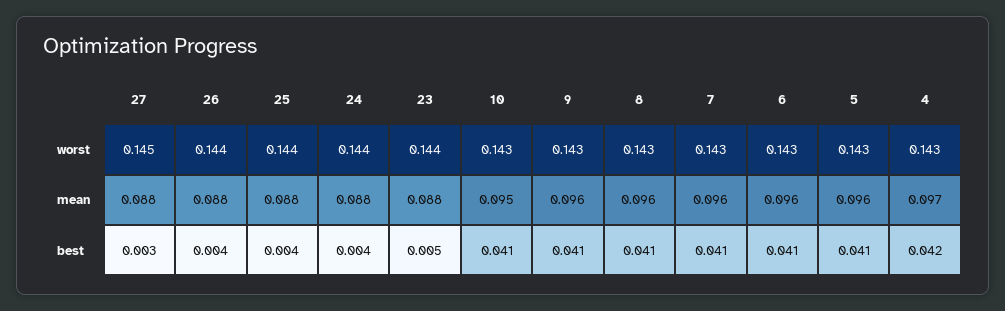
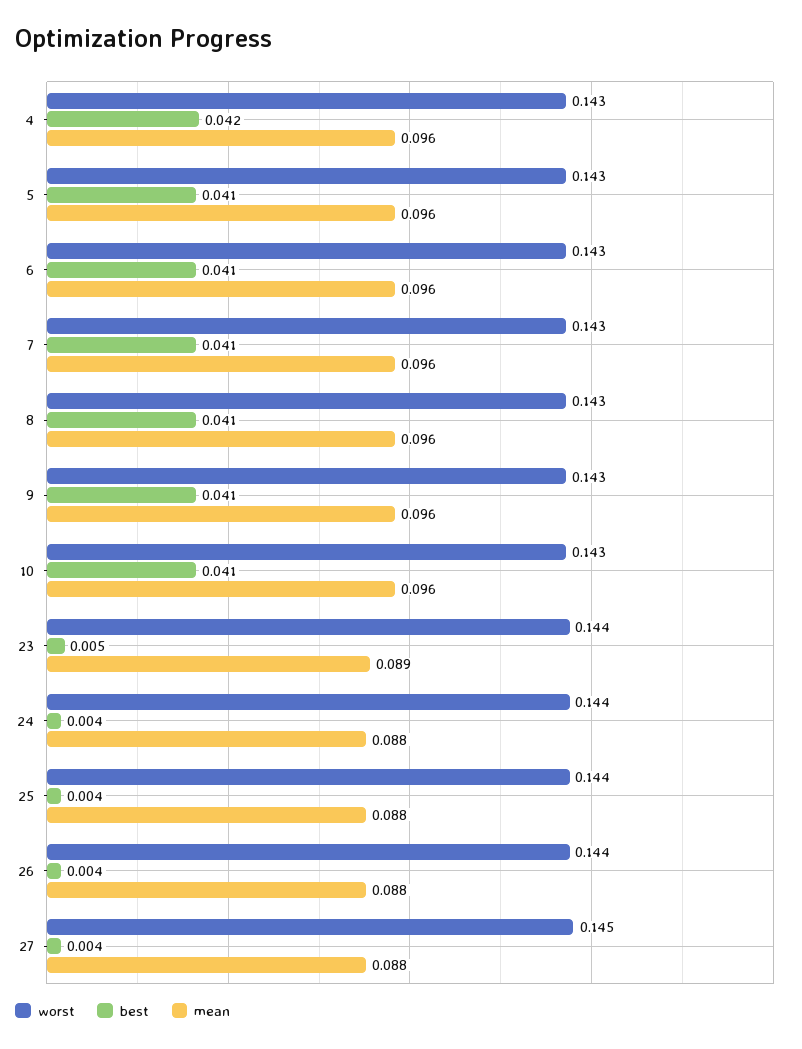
  {
    "worst": {
      "27": 0.145,
      "26": 0.144,
      "25": 0.144,
      "24": 0.144,
      "23": 0.144,
      "10": 0.143,
      "9": 0.143,
      "8": 0.143,
      "7": 0.143,
      "6": 0.143,
      "5": 0.143,
      "4": 0.143
    },
    "mean": {
      "27": 0.088,
      "26": 0.088,
      "25": 0.088,
      "24": 0.088,
-     "23": 0.088,
+     "23": 0.089,
-     "10": 0.095,
+     "10": 0.096,
      "9": 0.096,
      "8": 0.096,
      "7": 0.096,
      "6": 0.096,
      "5": 0.096,
-     "4": 0.097
+     "4": 0.096
    },
    "best": {
-     "27": 0.003,
+     "27": 0.004,
      "26": 0.004,
      "25": 0.004,
      "24": 0.004,
      "23": 0.005,
      "10": 0.041,
      "9": 0.041,
      "8": 0.041,
      "7": 0.041,
      "6": 0.041,
      "5": 0.041,
      "4": 0.042
    }
  }

